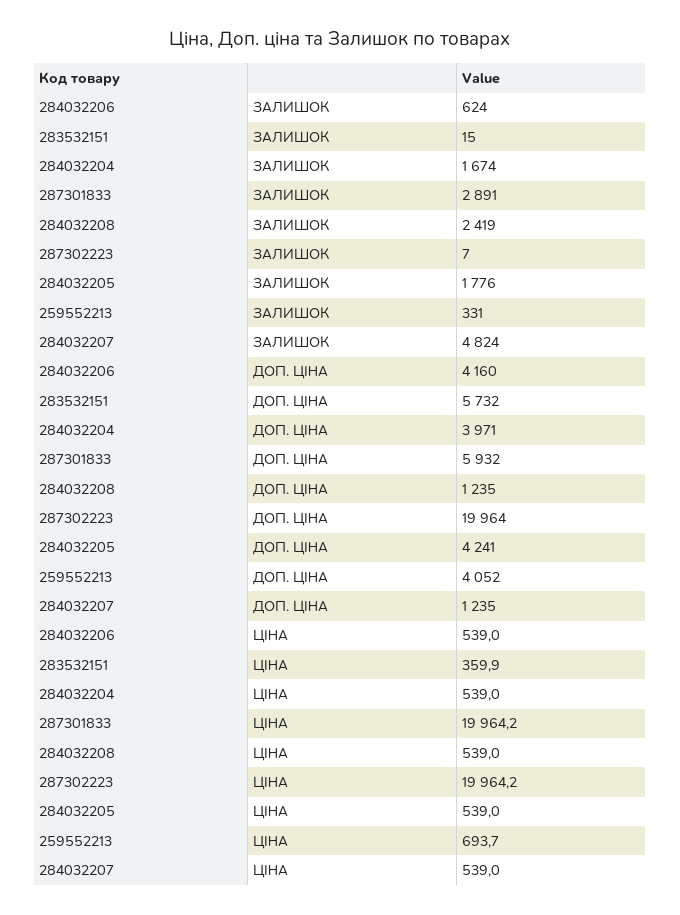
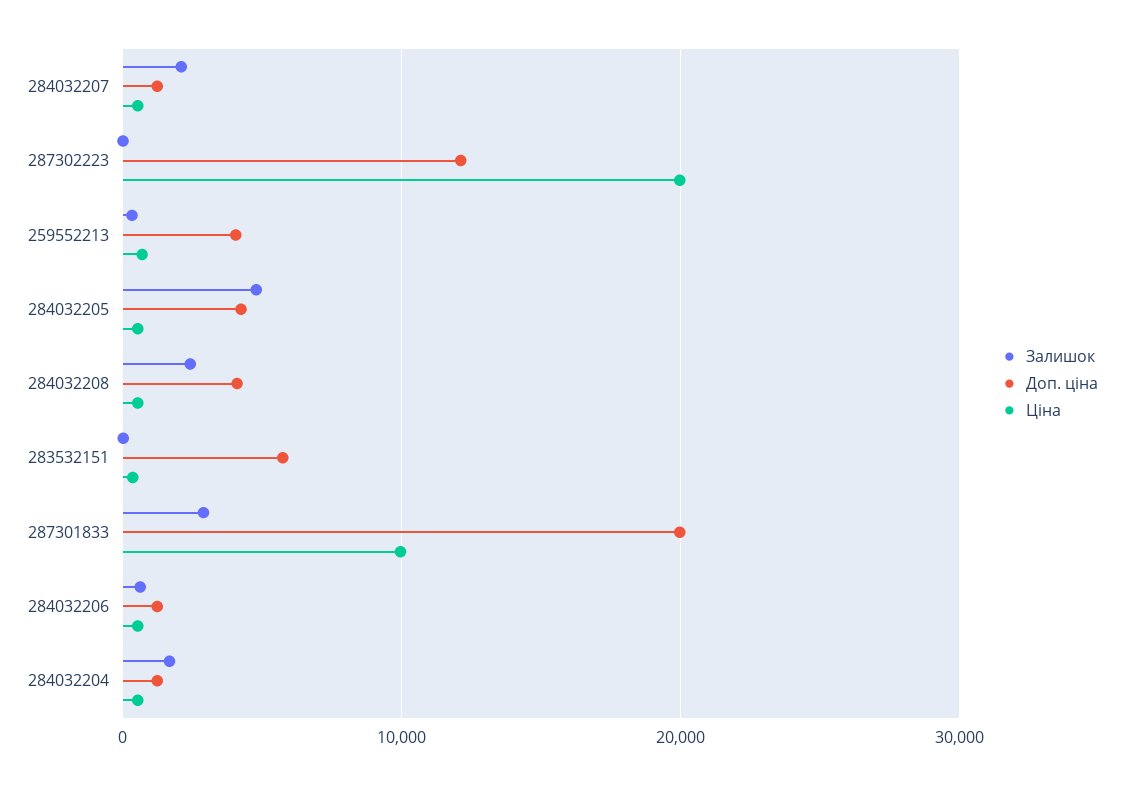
  {
    "ЗАЛИШОК": {
      "284032206": 624,
      "283532151": 15,
      "284032204": 1674,
      "287301833": 2891,
      "284032208": 2419,
      "287302223": 7,
-     "284032205": 1776,
+     "284032205": 5000,
      "259552213": 331,
-     "284032207": 4824
+     "284032207": 2000
    },
    "ДОП. ЦІНА": {
-     "284032206": 4160,
+     "284032206": 1000,
      "283532151": 5732,
-     "284032204": 3971,
+     "284032204": 1000,
-     "287301833": 5932,
+     "287301833": 20000,
-     "284032208": 1235,
+     "284032208": 4000,
-     "287302223": 19964,
+     "287302223": 12000,
      "284032205": 4241,
      "259552213": 4052,
      "284032207": 1235
    },
    "ЦІНА": {
      "284032206": 539,
      "283532151": 359.9,
      "284032204": 539,
-     "287301833": 19964.2,
+     "287301833": 10000,
      "284032208": 539,
      "287302223": 19964.2,
      "284032205": 539,
      "259552213": 693.7,
      "284032207": 539
    }
  }

